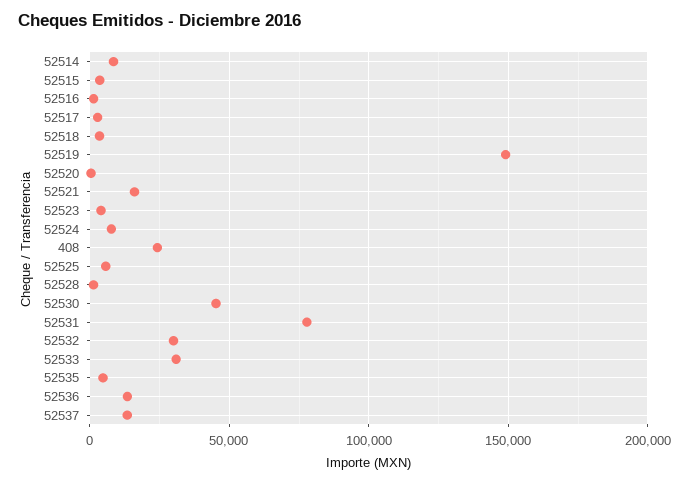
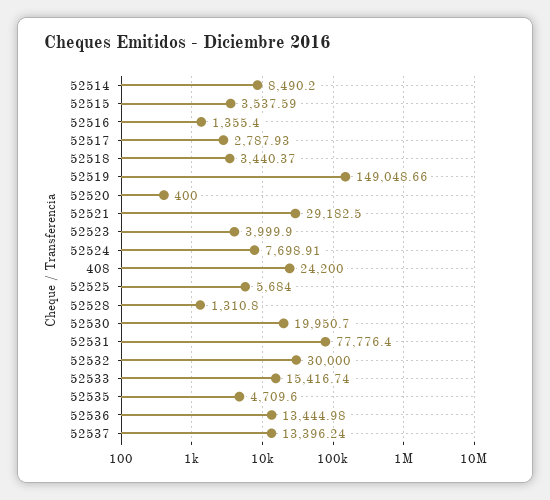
  {
    "52514": 8490.2,
    "52515": 3537.59,
    "52516": 1355.4,
    "52517": 2787.93,
    "52518": 3440.37,
    "52519": 149048.66,
    "52520": 400,
-   "52521": 15000,
+   "52521": 29182.5,
    "52523": 3999.9,
    "52524": 7698.91,
    "408": 24200,
    "52525": 5684,
    "52528": 1310.8,
-   "52530": 45000,
+   "52530": 19950.7,
    "52531": 77776.4,
    "52532": 30000,
-   "52533": 30000,
+   "52533": 15416.74,
    "52535": 4709.6,
    "52536": 13444.98,
    "52537": 13396.24
  }

